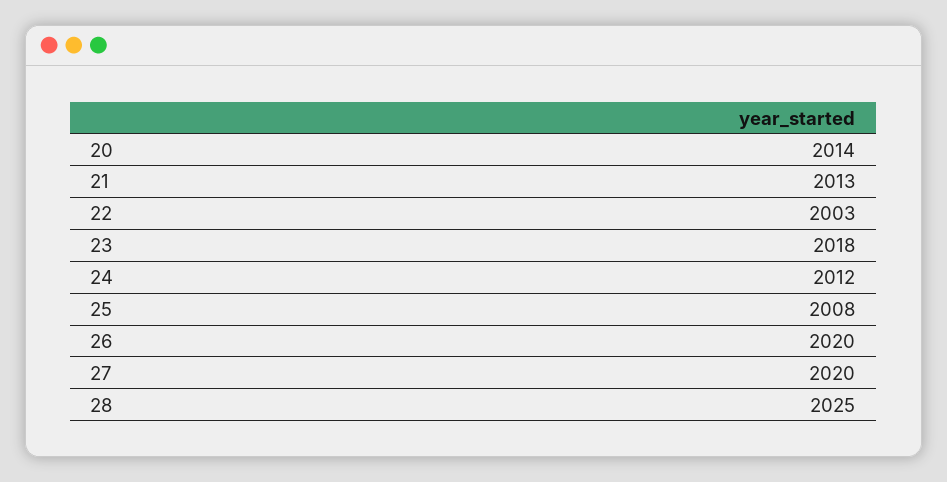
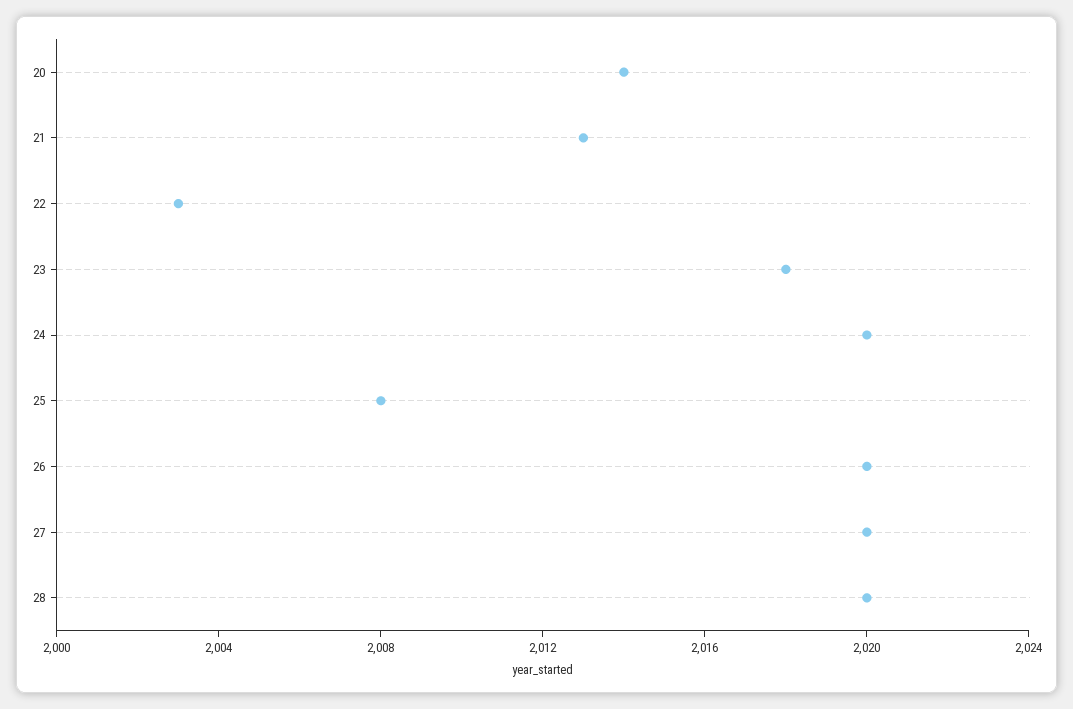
  {
    "20": 2014,
    "21": 2013,
    "22": 2003,
    "23": 2018,
-   "24": 2012,
+   "24": 2020,
    "25": 2008,
    "26": 2020,
    "27": 2020,
-   "28": 2025
+   "28": 2020
  }

